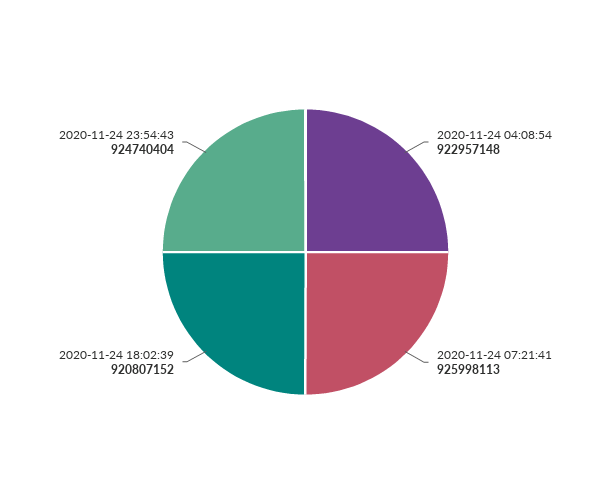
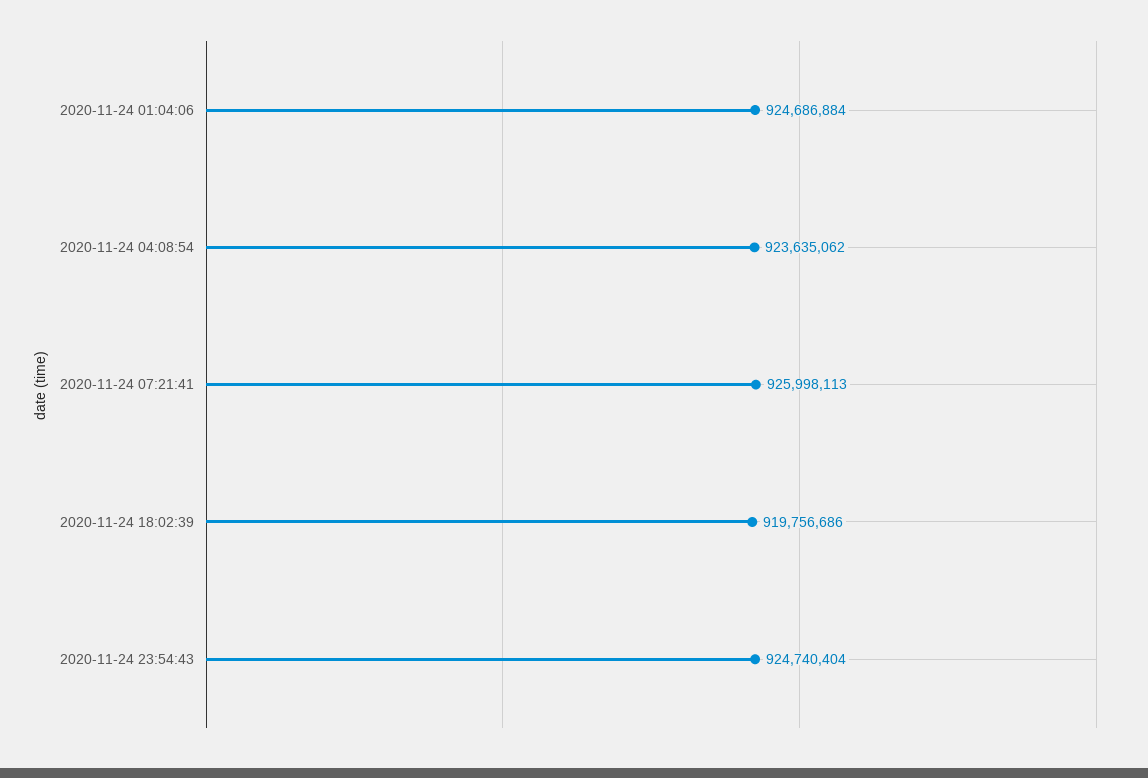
  {
-   "2020-11-24 04:08:54": 922957148,
+   "2020-11-24 04:08:54": 923635062,
    "2020-11-24 07:21:41": 925998113,
-   "2020-11-24 18:02:39": 920807152,
+   "2020-11-24 18:02:39": 919756686,
-   "2020-11-24 23:54:43": 924740404
+   "2020-11-24 23:54:43": 924740404,
+   "2020-11-24 01:04:06": 924686884
  }

